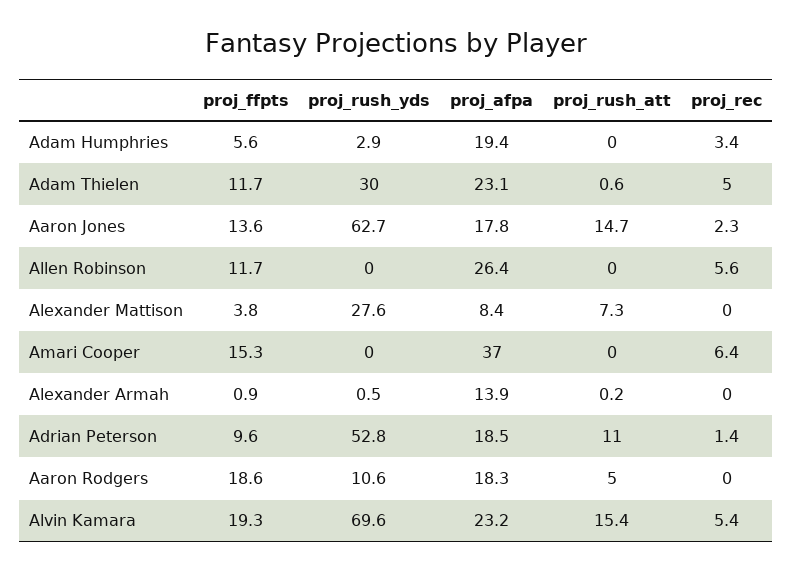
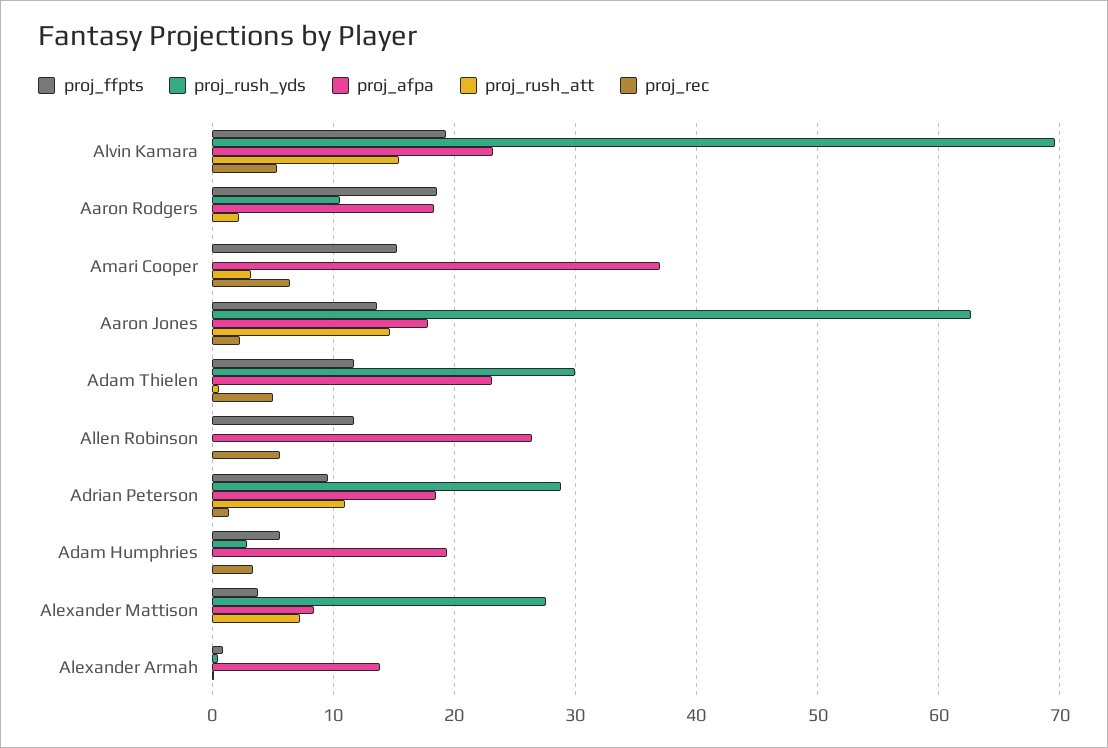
  {
    "proj_ffpts": {
      "Adam Humphries": 5.6,
      "Adam Thielen": 11.7,
      "Aaron Jones": 13.6,
      "Allen Robinson": 11.7,
      "Alexander Mattison": 3.8,
      "Amari Cooper": 15.3,
      "Alexander Armah": 0.9,
      "Adrian Peterson": 9.6,
      "Aaron Rodgers": 18.6,
      "Alvin Kamara": 19.3
    },
    "proj_rush_yds": {
      "Adam Humphries": 2.9,
      "Adam Thielen": 30,
      "Aaron Jones": 62.7,
      "Allen Robinson": 0,
      "Alexander Mattison": 27.6,
      "Amari Cooper": 0,
      "Alexander Armah": 0.5,
-     "Adrian Peterson": 52.8,
+     "Adrian Peterson": 29,
      "Aaron Rodgers": 10.6,
      "Alvin Kamara": 69.6
    },
    "proj_afpa": {
      "Adam Humphries": 19.4,
      "Adam Thielen": 23.1,
      "Aaron Jones": 17.8,
      "Allen Robinson": 26.4,
      "Alexander Mattison": 8.4,
      "Amari Cooper": 37,
      "Alexander Armah": 13.9,
      "Adrian Peterson": 18.5,
      "Aaron Rodgers": 18.3,
      "Alvin Kamara": 23.2
    },
    "proj_rush_att": {
      "Adam Humphries": 0,
      "Adam Thielen": 0.6,
      "Aaron Jones": 14.7,
      "Allen Robinson": 0,
      "Alexander Mattison": 7.3,
-     "Amari Cooper": 0,
+     "Amari Cooper": 3,
      "Alexander Armah": 0.2,
      "Adrian Peterson": 11,
-     "Aaron Rodgers": 5,
+     "Aaron Rodgers": 2,
      "Alvin Kamara": 15.4
    },
    "proj_rec": {
      "Adam Humphries": 3.4,
      "Adam Thielen": 5,
      "Aaron Jones": 2.3,
      "Allen Robinson": 5.6,
      "Alexander Mattison": 0,
      "Amari Cooper": 6.4,
      "Alexander Armah": 0,
      "Adrian Peterson": 1.4,
      "Aaron Rodgers": 0,
      "Alvin Kamara": 5.4
    }
  }

